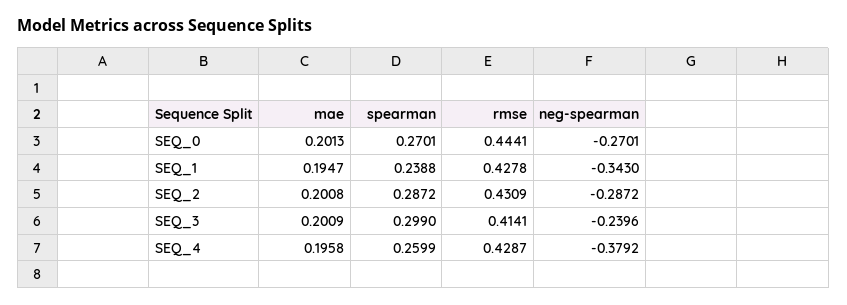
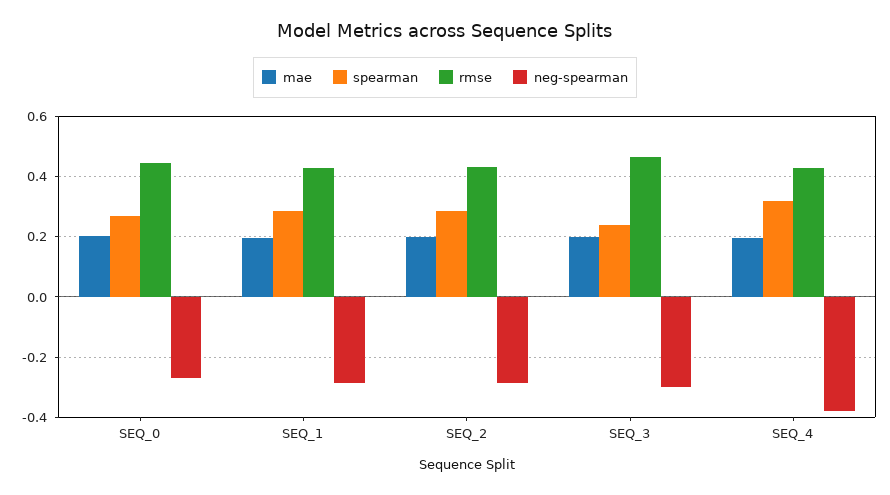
  {
    "mae": {
      "SEQ_0": 0.2013,
      "SEQ_1": 0.1947,
      "SEQ_2": 0.2008,
      "SEQ_3": 0.2009,
      "SEQ_4": 0.1958
    },
    "spearman": {
      "SEQ_0": 0.2701,
-     "SEQ_1": 0.2388,
+     "SEQ_1": 0.28,
      "SEQ_2": 0.2872,
-     "SEQ_3": 0.299,
+     "SEQ_3": 0.24,
-     "SEQ_4": 0.2599
+     "SEQ_4": 0.32
    },
    "rmse": {
      "SEQ_0": 0.4441,
      "SEQ_1": 0.4278,
      "SEQ_2": 0.4309,
-     "SEQ_3": 0.4141,
+     "SEQ_3": 0.46,
      "SEQ_4": 0.4287
    },
    "neg-spearman": {
      "SEQ_0": -0.2701,
-     "SEQ_1": -0.343,
+     "SEQ_1": -0.28,
      "SEQ_2": -0.2872,
-     "SEQ_3": -0.2396,
+     "SEQ_3": -0.3,
      "SEQ_4": -0.3792
    }
  }

